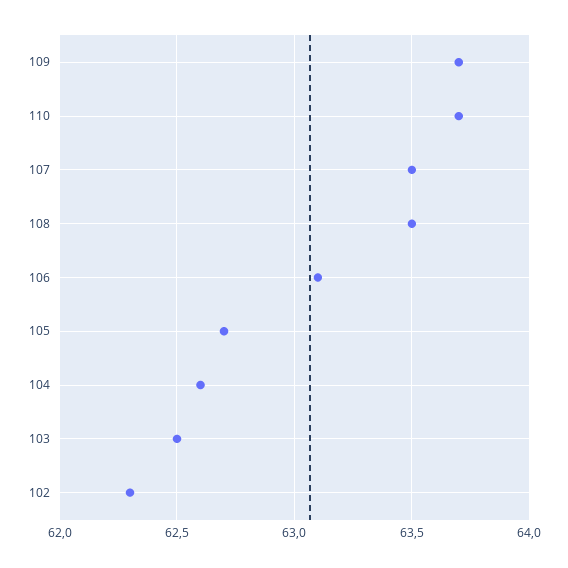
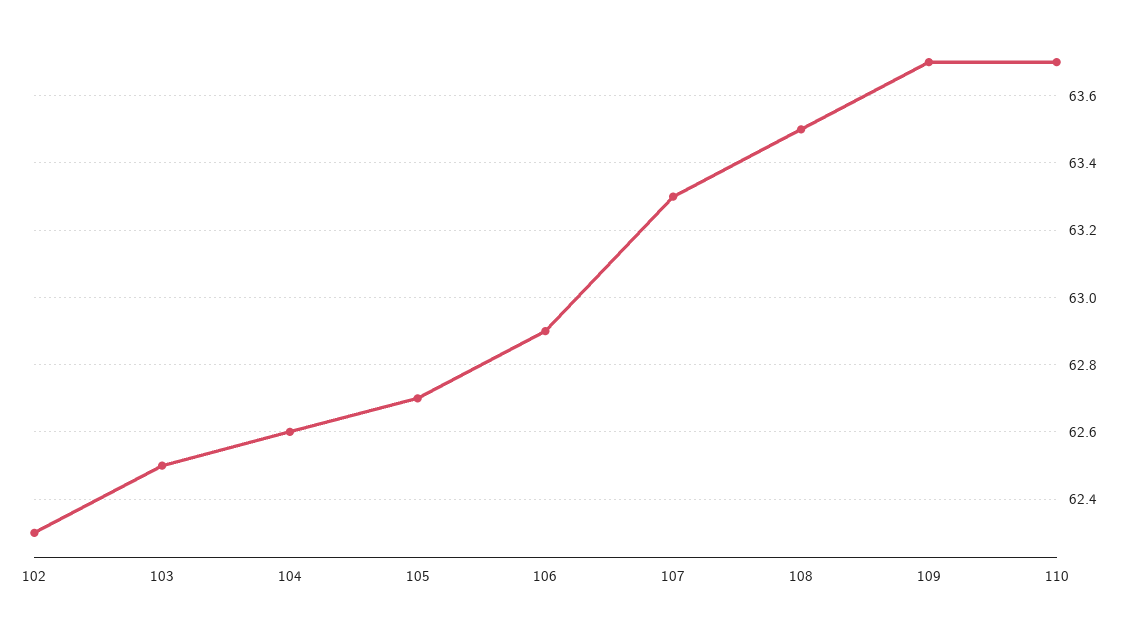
  {
    "109": 63.7,
    "110": 63.7,
-   "107": 63.5,
+   "107": 63.3,
    "108": 63.5,
-   "106": 63.1,
+   "106": 62.9,
    "105": 62.7,
    "104": 62.6,
    "103": 62.5,
    "102": 62.3
  }

